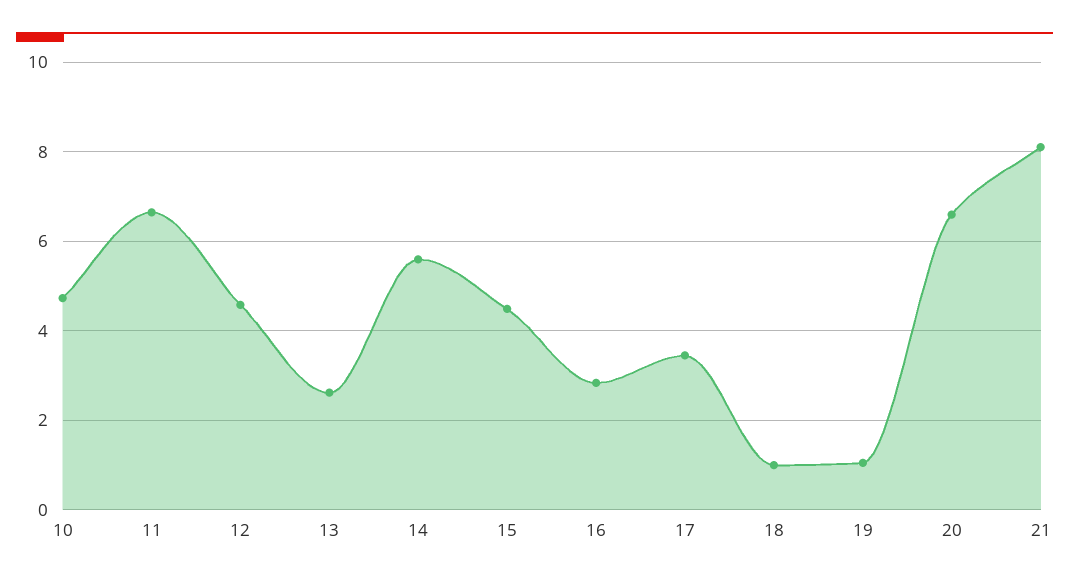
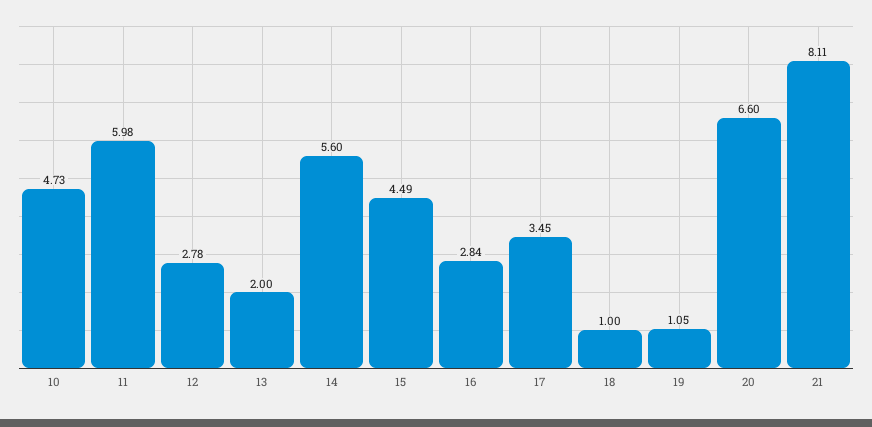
  {
    "10": 4.73,
-   "11": 6.6,
+   "11": 5.98,
-   "12": 4.6,
+   "12": 2.78,
-   "13": 2.6,
+   "13": 2,
    "14": 5.6,
    "15": 4.49,
    "16": 2.84,
    "17": 3.45,
    "18": 1,
    "19": 1.05,
    "20": 6.6,
    "21": 8.11
  }

